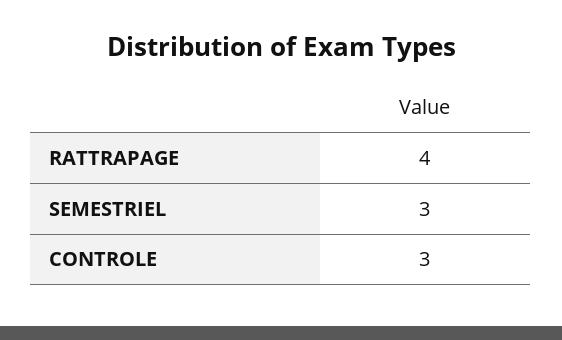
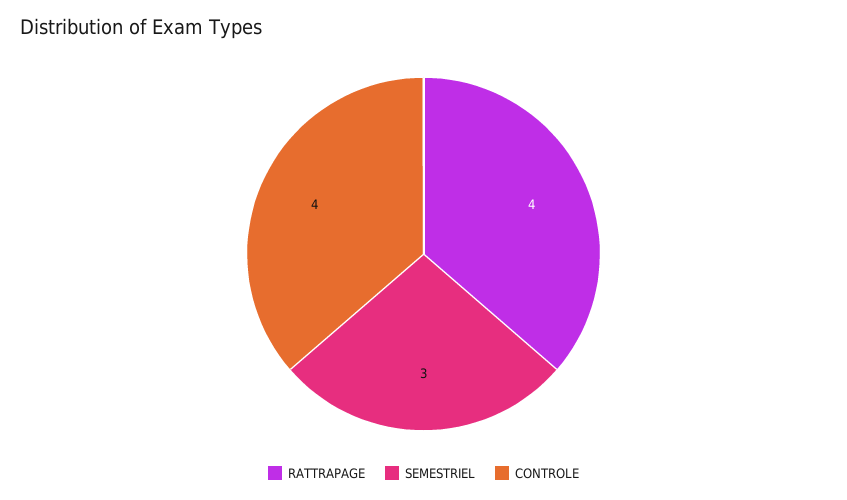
  {
    "RATTRAPAGE": 4,
    "SEMESTRIEL": 3,
-   "CONTROLE": 3
+   "CONTROLE": 4
  }

